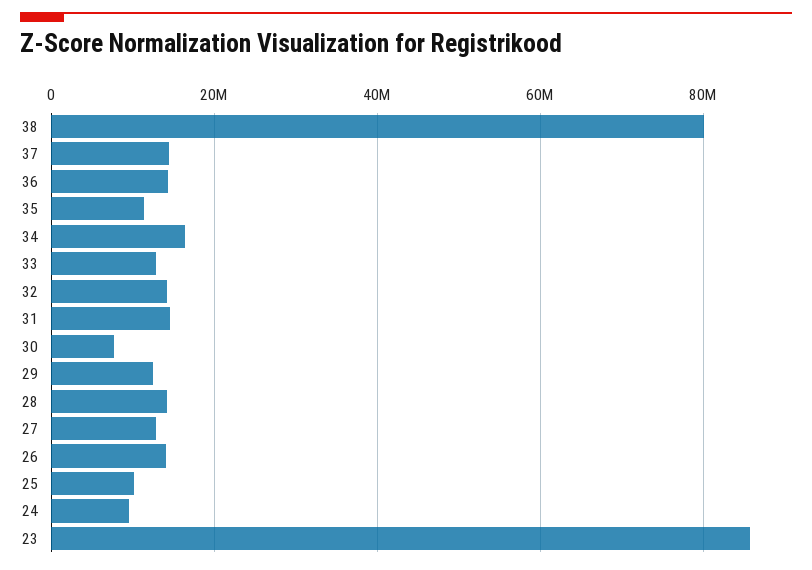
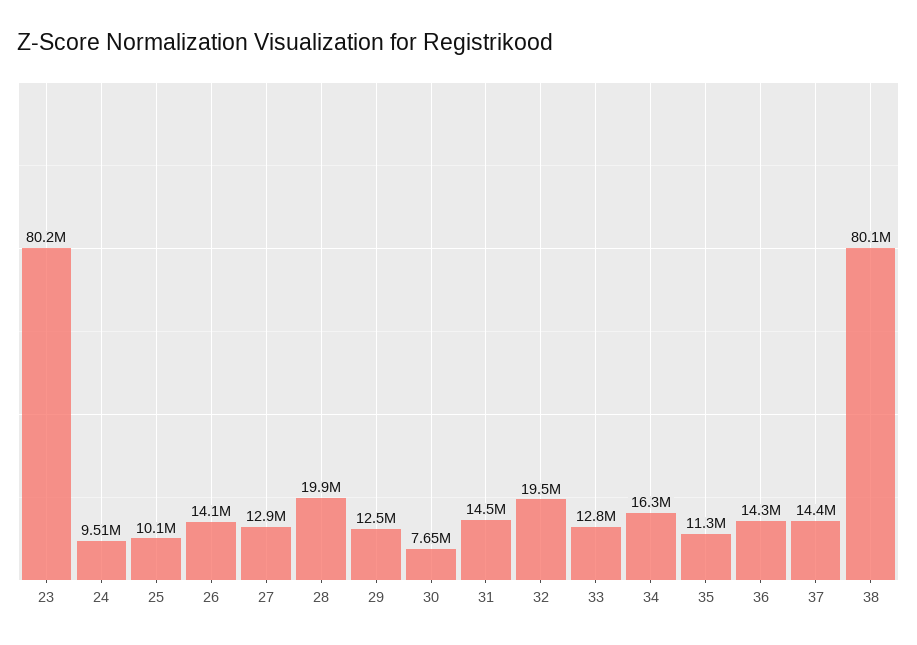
  {
    "38": 80100000,
    "37": 14400000,
    "36": 14300000,
    "35": 11300000,
    "34": 16300000,
    "33": 12800000,
-   "32": 14000000,
+   "32": 19500000,
    "31": 14500000,
    "30": 7650000,
    "29": 12500000,
-   "28": 14000000,
+   "28": 19900000,
    "27": 12900000,
    "26": 14100000,
    "25": 10100000,
    "24": 9510000,
-   "23": 86000000
+   "23": 80200000
  }

